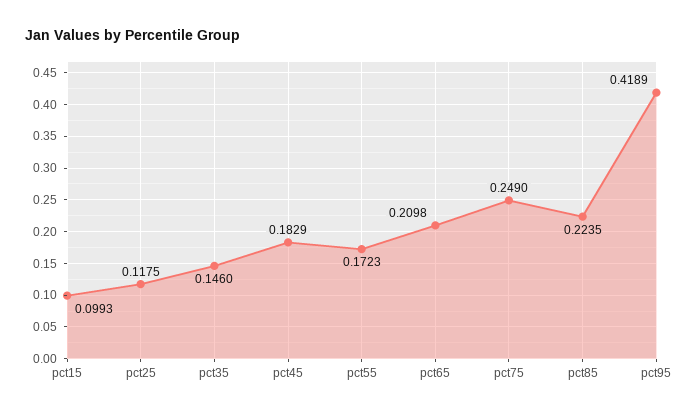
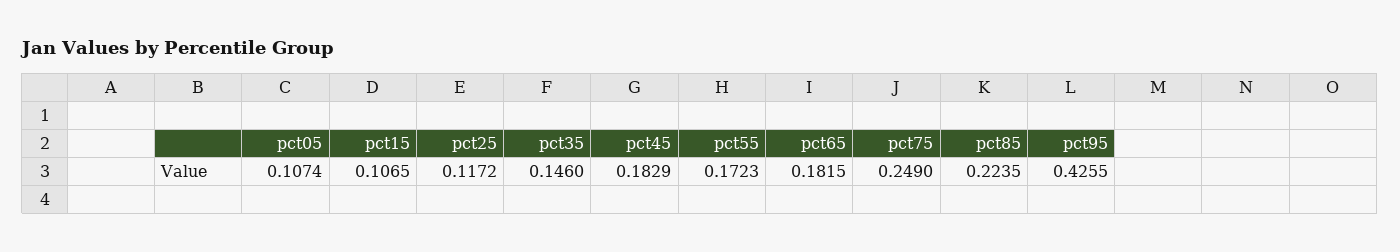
  {
-   "pct15": 0.0993,
+   "pct15": 0.1065,
-   "pct25": 0.1175,
+   "pct25": 0.1172,
    "pct35": 0.146,
    "pct45": 0.1829,
    "pct55": 0.1723,
-   "pct65": 0.2098,
+   "pct65": 0.1815,
    "pct75": 0.249,
    "pct85": 0.2235,
-   "pct95": 0.4189
+   "pct95": 0.4255,
+   "pct05": 0.1074
  }

